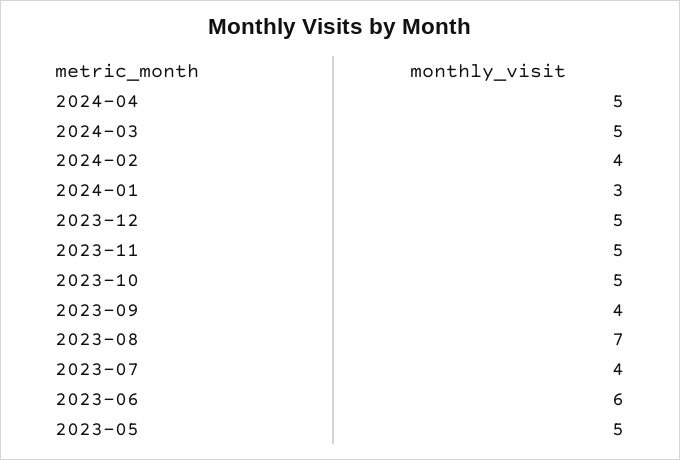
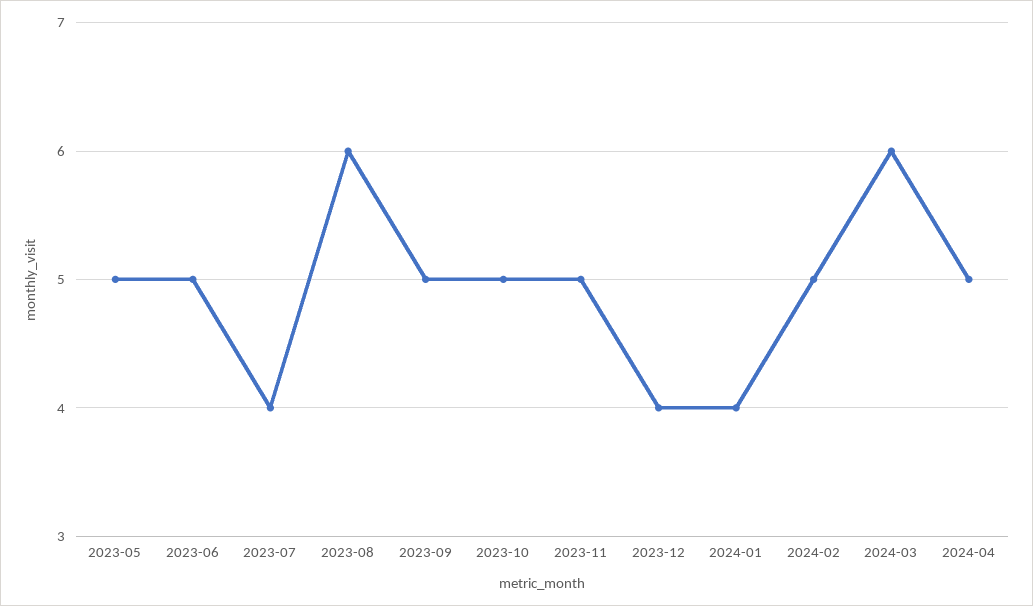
  {
    "2024-04": 5,
-   "2024-03": 5,
+   "2024-03": 6,
-   "2024-02": 4,
+   "2024-02": 5,
-   "2024-01": 3,
+   "2024-01": 4,
-   "2023-12": 5,
+   "2023-12": 4,
    "2023-11": 5,
    "2023-10": 5,
-   "2023-09": 4,
+   "2023-09": 5,
-   "2023-08": 7,
+   "2023-08": 6,
    "2023-07": 4,
-   "2023-06": 6,
+   "2023-06": 5,
    "2023-05": 5
  }

